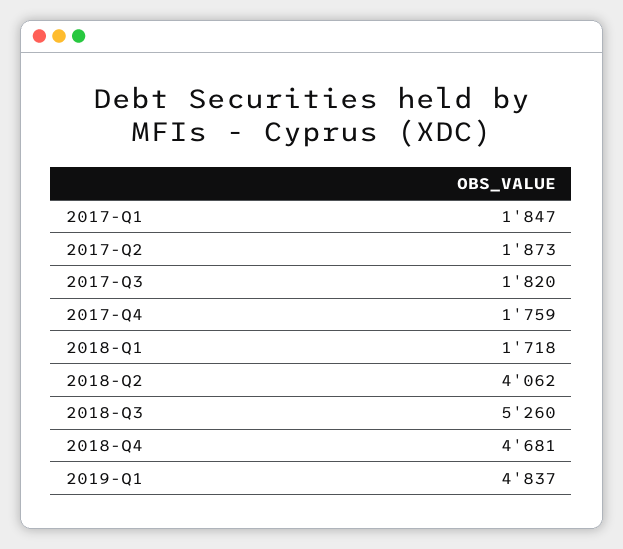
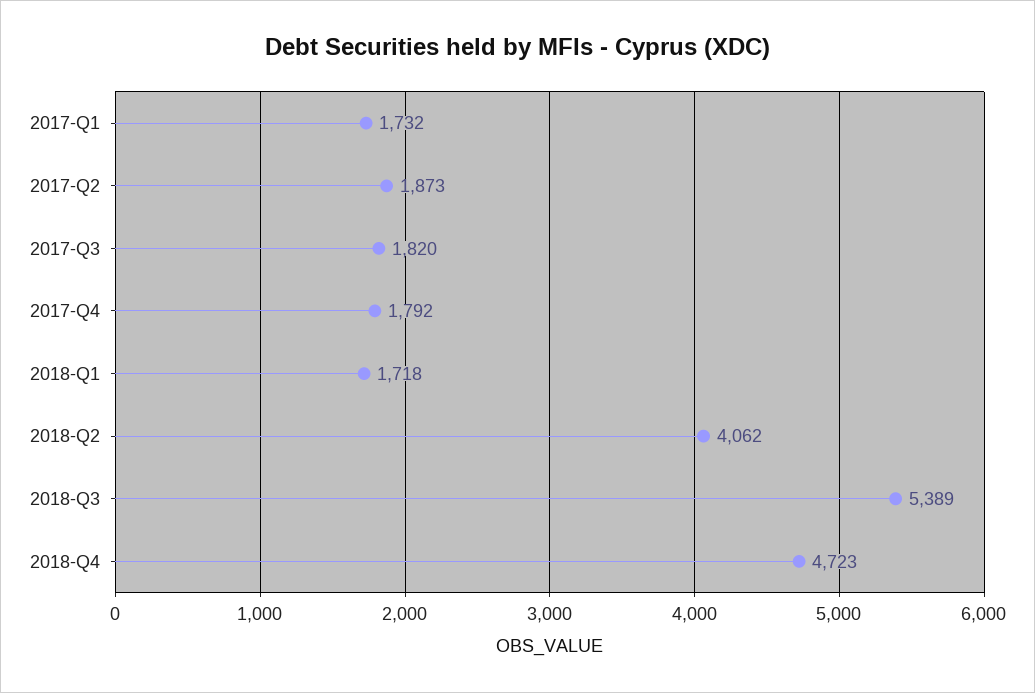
  {
-   "2017-Q1": 1847,
+   "2017-Q1": 1732,
    "2017-Q2": 1873,
    "2017-Q3": 1820,
-   "2017-Q4": 1759,
+   "2017-Q4": 1792,
    "2018-Q1": 1718,
    "2018-Q2": 4062,
-   "2018-Q3": 5260,
+   "2018-Q3": 5389,
-   "2018-Q4": 4681,
+   "2018-Q4": 4723
-   "2019-Q1": 4837
  }

